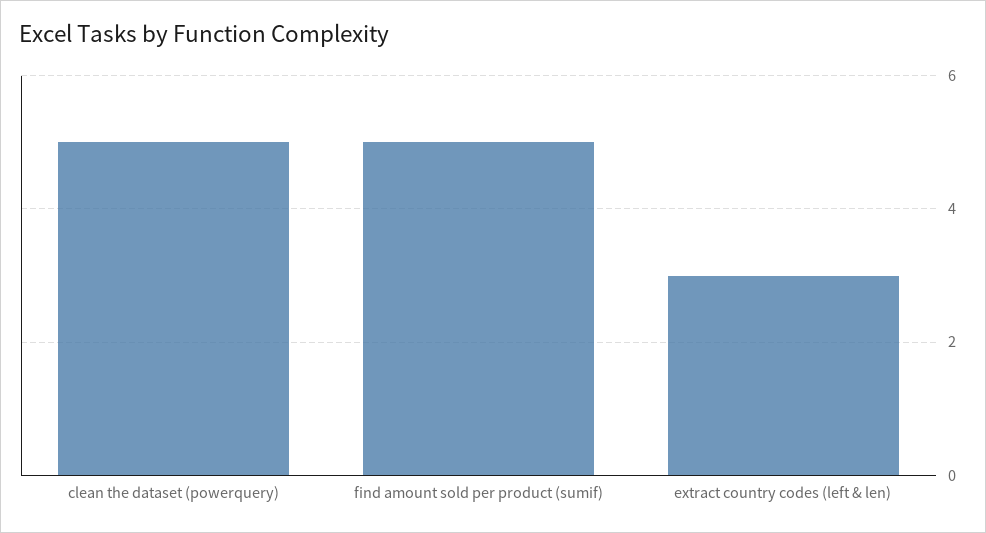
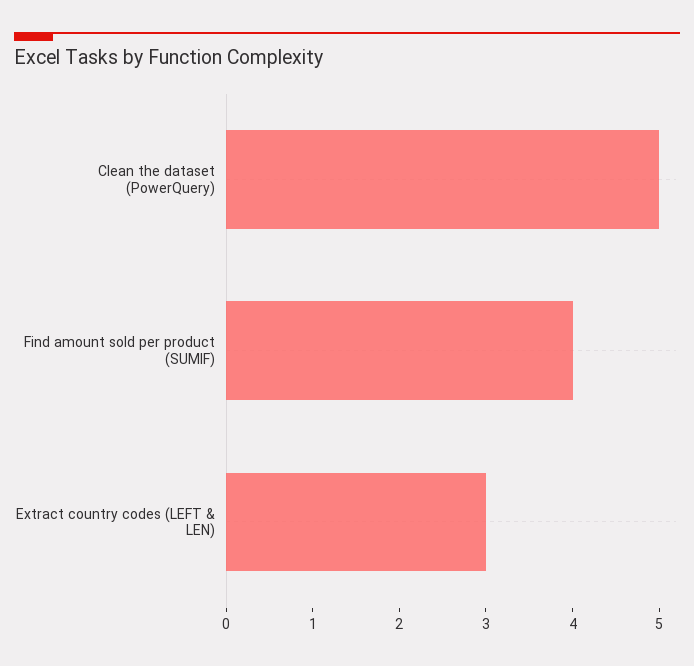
  {
    "clean the dataset (powerquery)": 5,
-   "find amount sold per product (sumif)": 5,
+   "find amount sold per product (sumif)": 4,
    "extract country codes (left & len)": 3
  }

